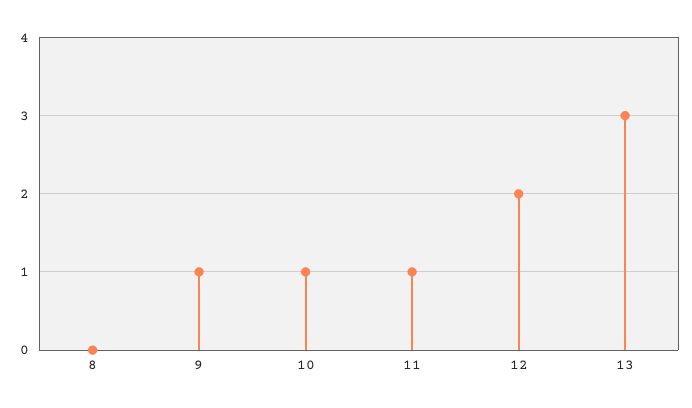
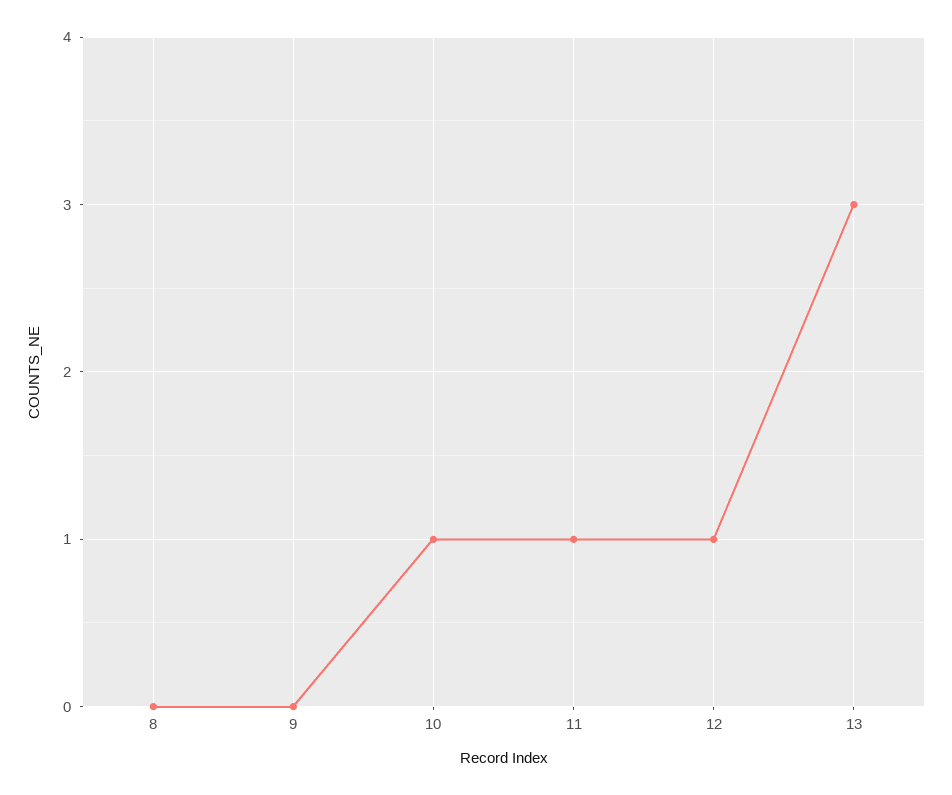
  {
    "8": 0,
-   "9": 1,
+   "9": 0,
    "10": 1,
    "11": 1,
-   "12": 2,
+   "12": 1,
    "13": 3
  }

